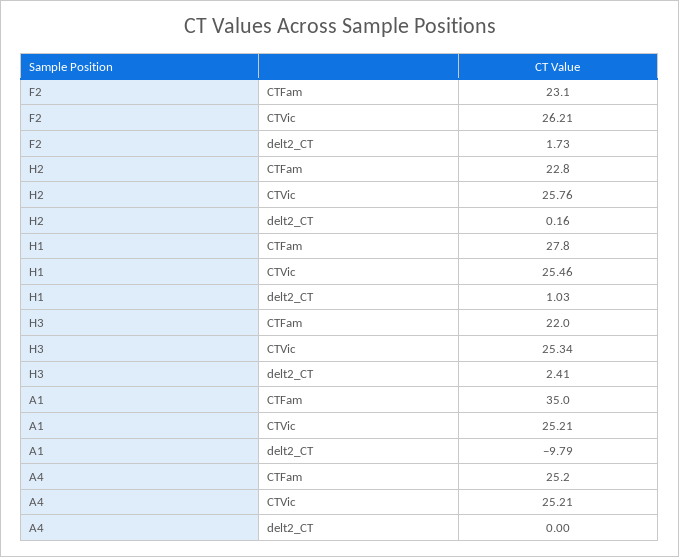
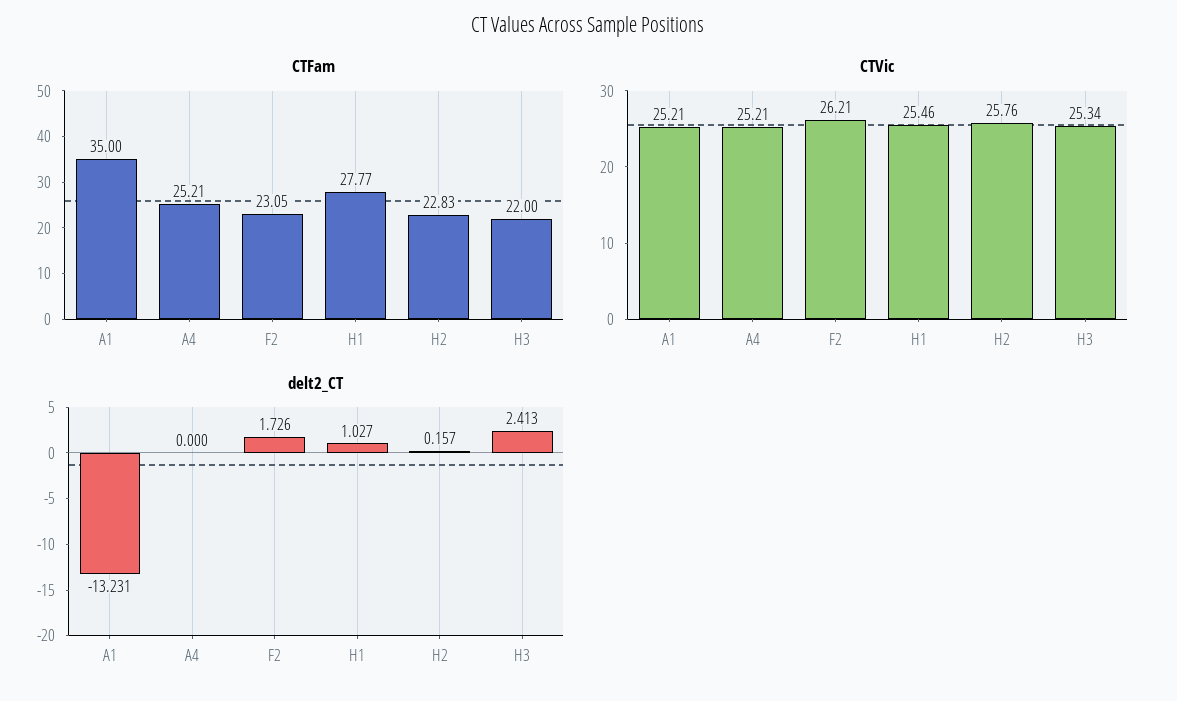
  {
    "CTFam": {
      "F2": 23.05,
      "H2": 22.83,
      "H1": 27.77,
      "H3": 22,
      "A1": 35,
      "A4": 25.21
    },
    "CTVic": {
      "F2": 26.21,
      "H2": 25.76,
      "H1": 25.46,
      "H3": 25.34,
      "A1": 25.21,
      "A4": 25.21
    },
    "delt2_CT": {
      "F2": 1.726,
      "H2": 0.157,
      "H1": 1.027,
      "H3": 2.413,
-     "A1": -9.79,
+     "A1": -13.231,
      "A4": 0
    }
  }

